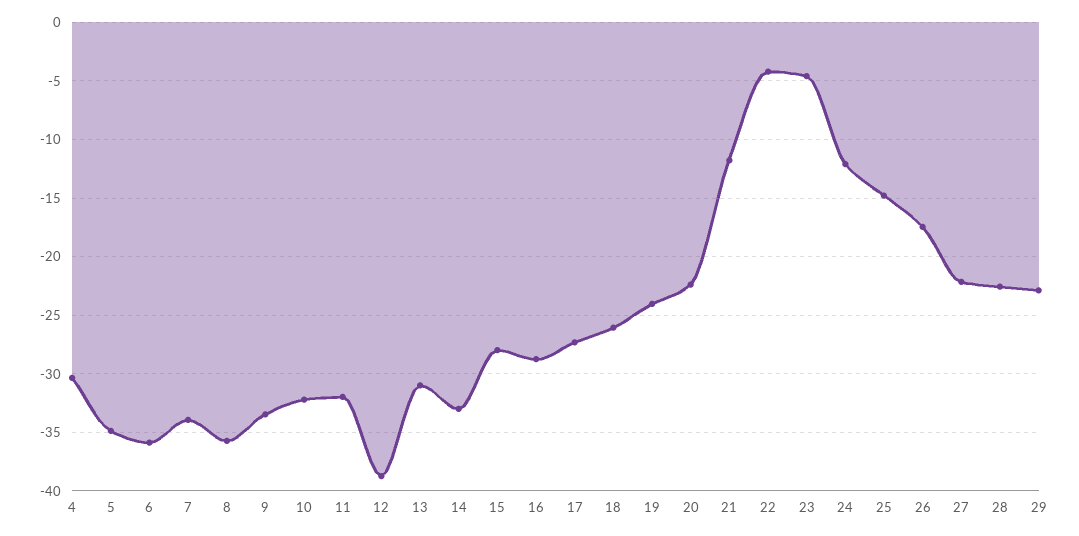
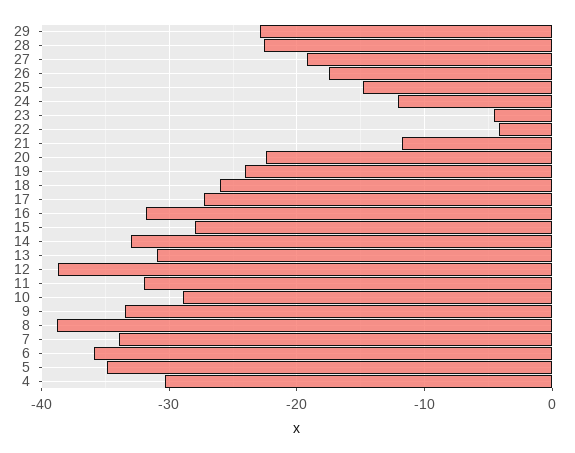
  {
    "4": -30,
    "5": -35,
    "6": -36,
    "7": -34,
-   "8": -36,
+   "8": -39,
    "9": -33,
-   "10": -32,
+   "10": -29,
    "11": -32,
    "12": -39,
    "13": -31,
    "14": -33,
    "15": -28,
-   "16": -29,
+   "16": -32,
    "17": -27,
    "18": -26,
    "19": -24,
    "20": -22,
    "21": -12,
    "22": -4,
    "23": -5,
    "24": -12,
    "25": -15,
    "26": -17,
-   "27": -22,
+   "27": -19,
    "28": -23,
    "29": -23
  }

